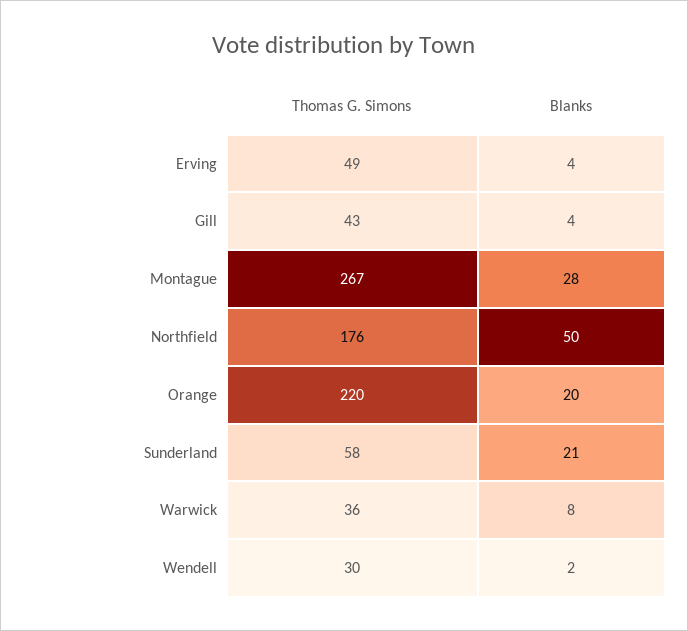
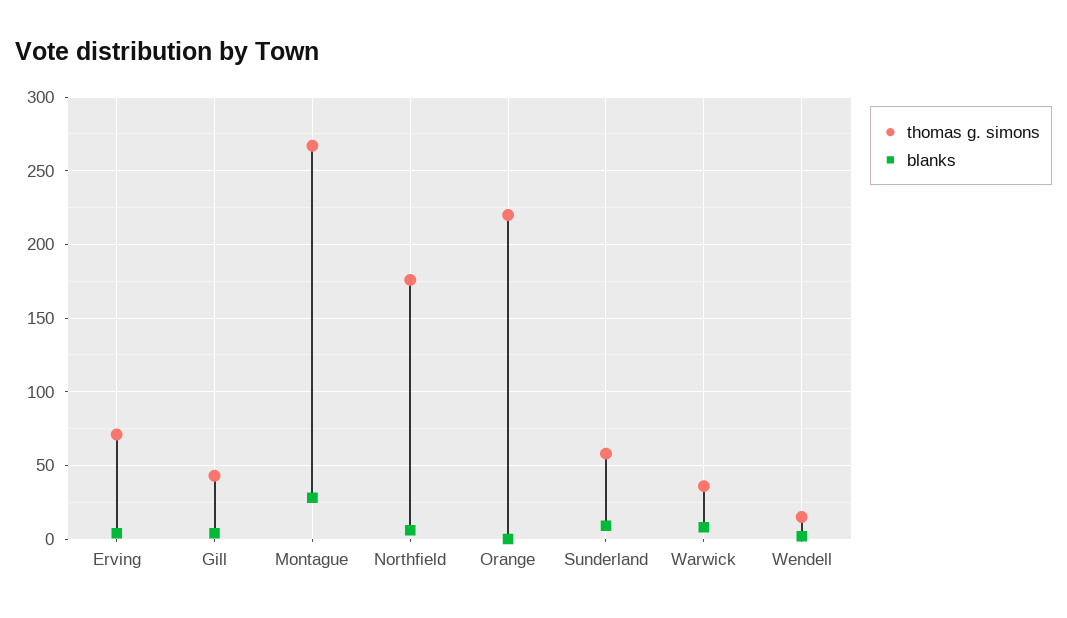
  {
    "Thomas G. Simons": {
-     "Erving": 49,
+     "Erving": 70,
      "Gill": 43,
      "Montague": 267,
      "Northfield": 176,
      "Orange": 220,
      "Sunderland": 58,
      "Warwick": 36,
-     "Wendell": 30
+     "Wendell": 15
    },
    "Blanks": {
      "Erving": 4,
      "Gill": 4,
      "Montague": 28,
-     "Northfield": 50,
+     "Northfield": 5,
-     "Orange": 20,
+     "Orange": 0,
-     "Sunderland": 21,
+     "Sunderland": 10,
      "Warwick": 8,
      "Wendell": 2
    }
  }

